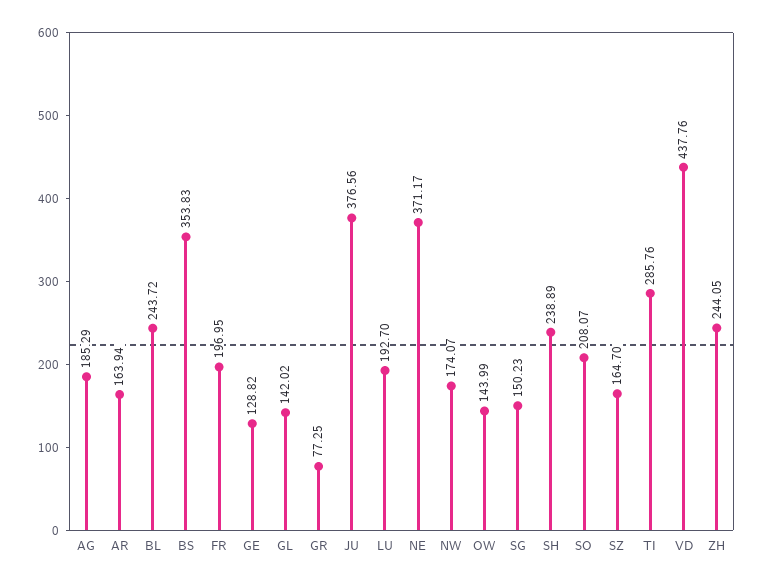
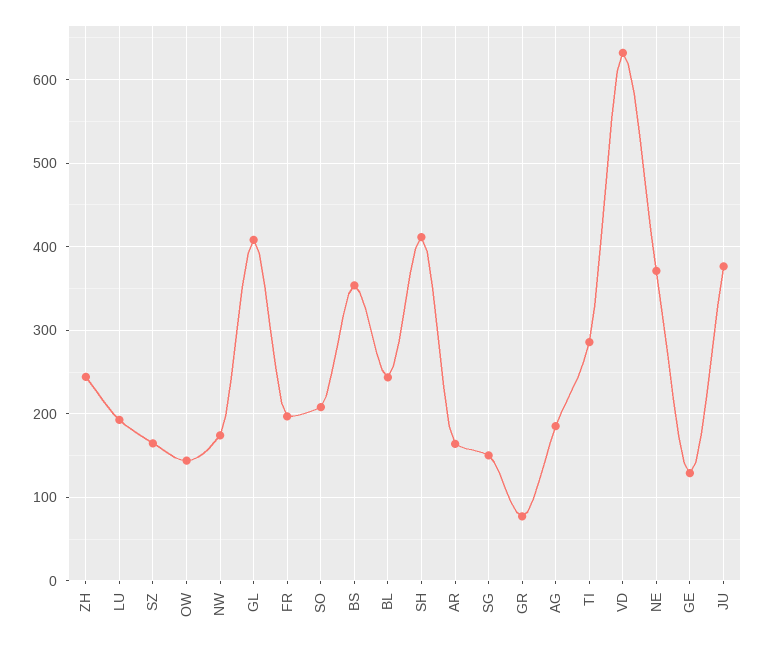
  {
    "AG": 185.29,
    "AR": 163.94,
    "BL": 243.72,
    "BS": 353.83,
    "FR": 196.95,
    "GE": 128.82,
-   "GL": 142.02,
+   "GL": 410,
    "GR": 77.25,
    "JU": 376.56,
    "LU": 192.7,
    "NE": 371.17,
    "NW": 174.07,
    "OW": 143.99,
    "SG": 150.23,
-   "SH": 238.89,
+   "SH": 410,
    "SO": 208.07,
    "SZ": 164.7,
    "TI": 285.76,
-   "VD": 437.76,
+   "VD": 630,
    "ZH": 244.05
  }

